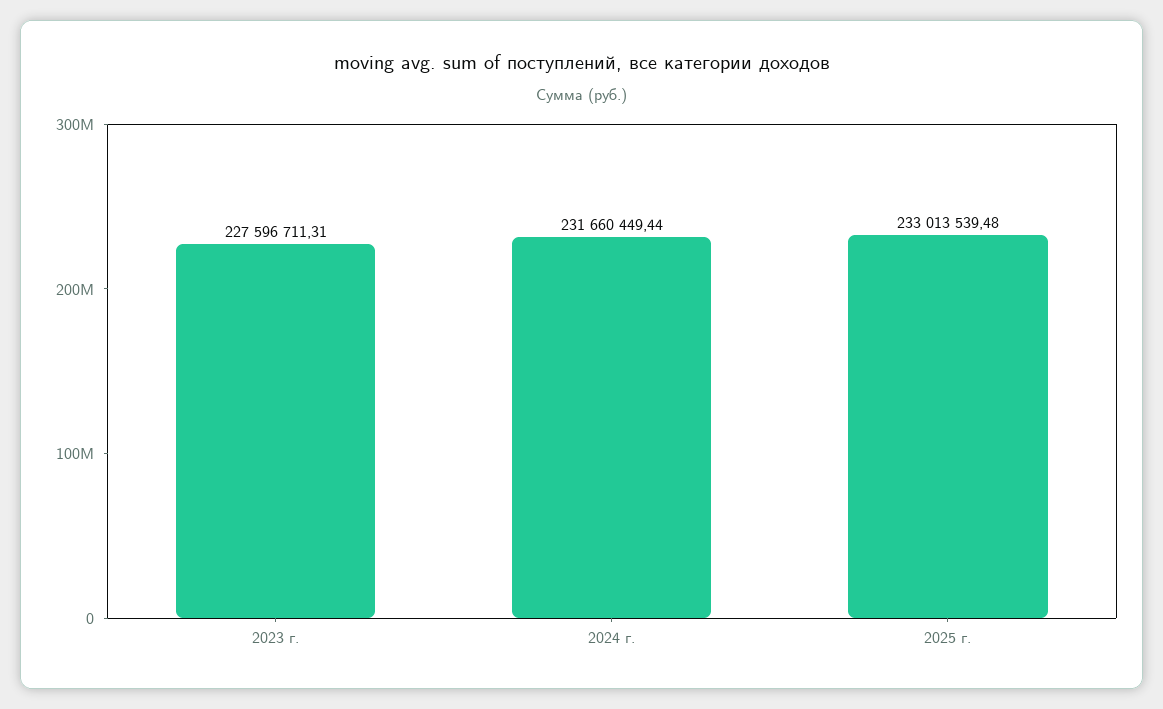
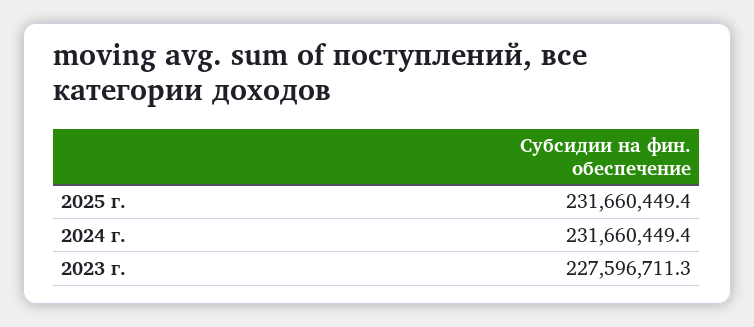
  {
    "2023 г.": 227596711.31,
    "2024 г.": 231660449.44,
-   "2025 г.": 233013539.48
+   "2025 г.": 231660449.4
  }

